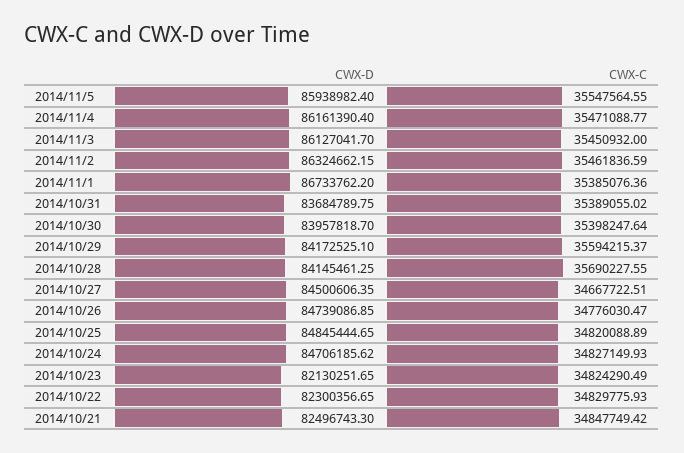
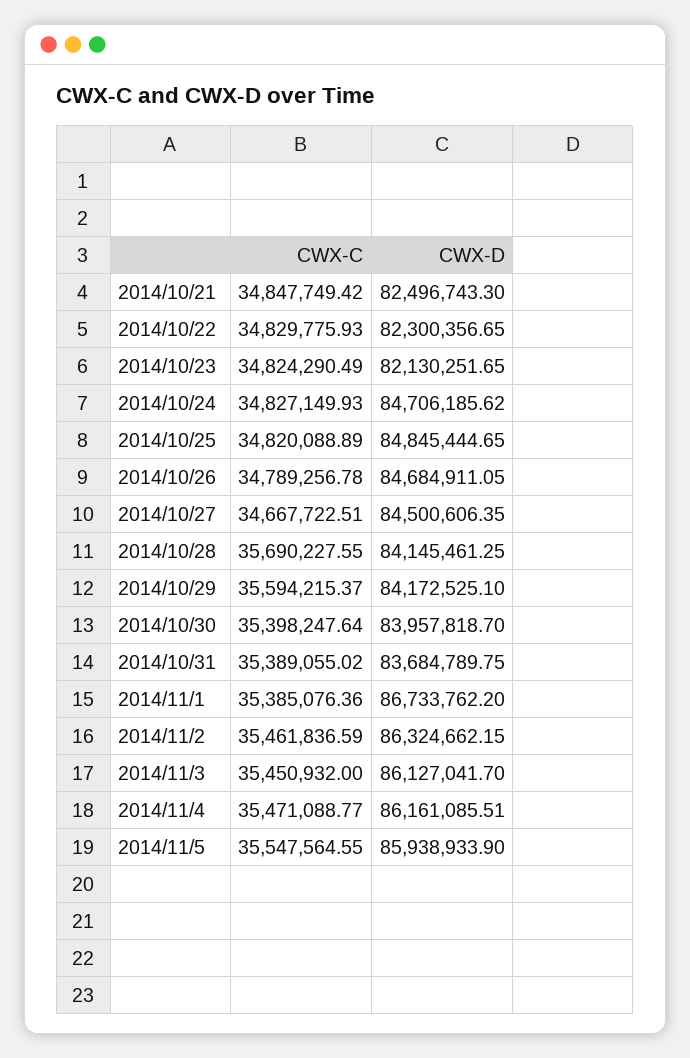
  {
    "CWX-D": {
-     "2014/11/5": 85938982.4,
+     "2014/11/5": 85938933.9,
-     "2014/11/4": 86161390.4,
+     "2014/11/4": 86161085.51,
      "2014/11/3": 86127041.7,
      "2014/11/2": 86324662.15,
      "2014/11/1": 86733762.2,
      "2014/10/31": 83684789.75,
      "2014/10/30": 83957818.7,
      "2014/10/29": 84172525.1,
      "2014/10/28": 84145461.25,
      "2014/10/27": 84500606.35,
-     "2014/10/26": 84739086.85,
+     "2014/10/26": 84684911.05,
      "2014/10/25": 84845444.65,
      "2014/10/24": 84706185.62,
      "2014/10/23": 82130251.65,
      "2014/10/22": 82300356.65,
      "2014/10/21": 82496743.3
    },
    "CWX-C": {
      "2014/11/5": 35547564.55,
      "2014/11/4": 35471088.77,
      "2014/11/3": 35450932,
      "2014/11/2": 35461836.59,
      "2014/11/1": 35385076.36,
      "2014/10/31": 35389055.02,
      "2014/10/30": 35398247.64,
      "2014/10/29": 35594215.37,
      "2014/10/28": 35690227.55,
      "2014/10/27": 34667722.51,
-     "2014/10/26": 34776030.47,
+     "2014/10/26": 34789256.78,
      "2014/10/25": 34820088.89,
      "2014/10/24": 34827149.93,
      "2014/10/23": 34824290.49,
      "2014/10/22": 34829775.93,
      "2014/10/21": 34847749.42
    }
  }

